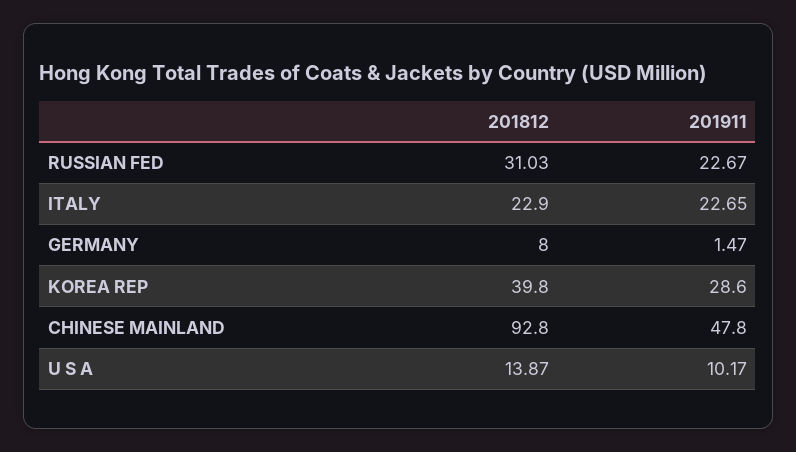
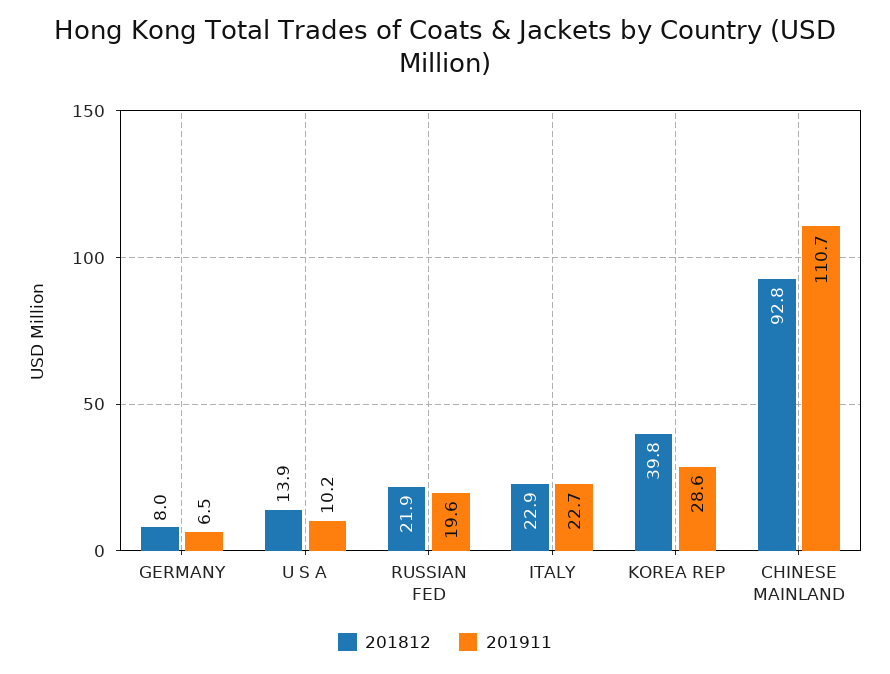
  {
    "201812": {
-     "RUSSIAN FED": 31.03,
+     "RUSSIAN FED": 21.9,
      "ITALY": 22.9,
      "GERMANY": 8,
      "KOREA REP": 39.8,
      "CHINESE MAINLAND": 92.8,
      "U S A": 13.87
    },
    "201911": {
-     "RUSSIAN FED": 22.67,
+     "RUSSIAN FED": 19.6,
      "ITALY": 22.65,
-     "GERMANY": 1.47,
+     "GERMANY": 6.5,
      "KOREA REP": 28.6,
-     "CHINESE MAINLAND": 47.8,
+     "CHINESE MAINLAND": 110.7,
      "U S A": 10.17
    }
  }

